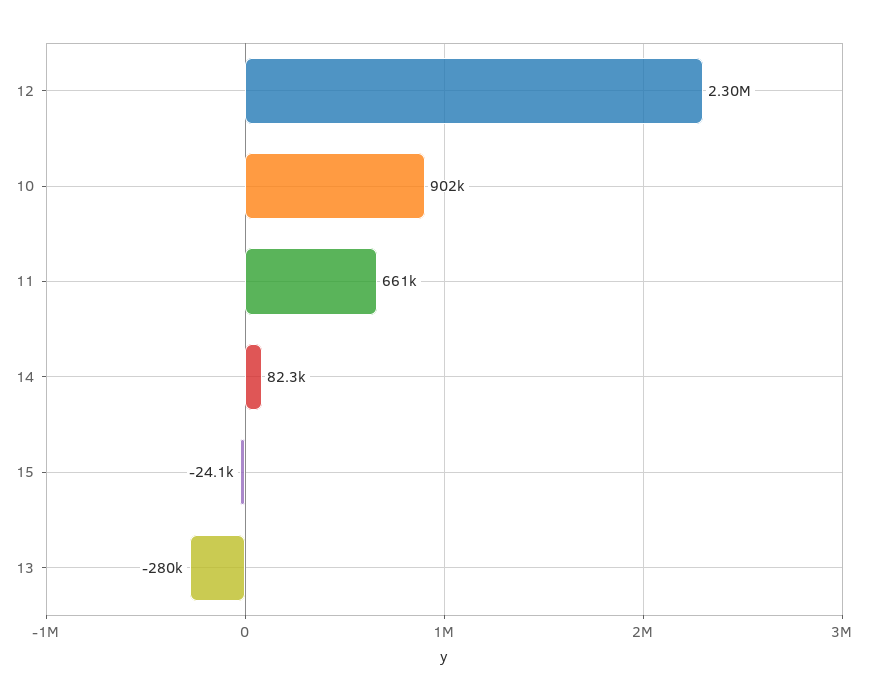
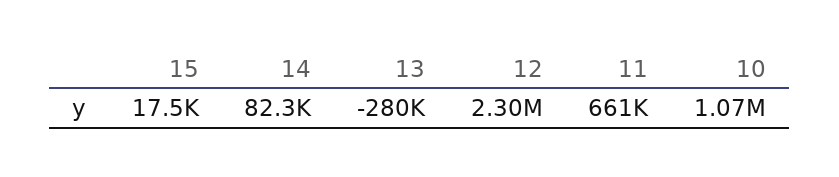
  {
    "12": 2300000,
-   "10": 902000,
+   "10": 1070000,
    "11": 661000,
    "14": 82300,
-   "15": -24100,
+   "15": 17500,
    "13": -280000
  }

